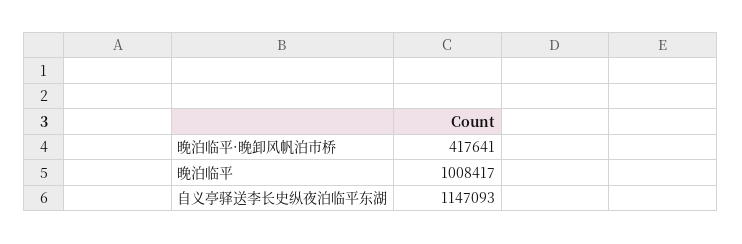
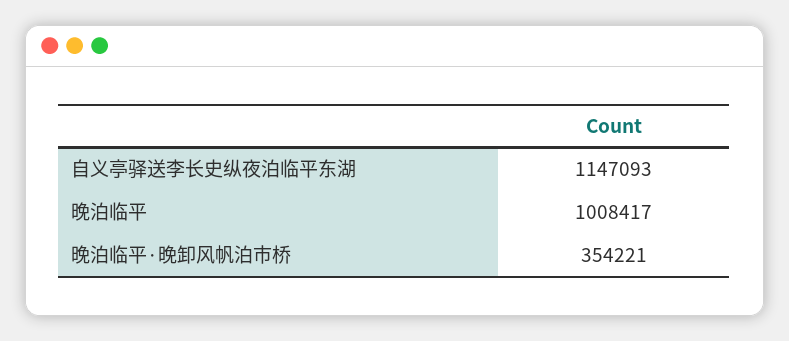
  {
-   "晚泊临平·晚卸风帆泊市桥": 417641,
+   "晚泊临平·晚卸风帆泊市桥": 354221,
    "晚泊临平": 1008417,
    "自义亭驿送李长史纵夜泊临平东湖": 1147093
  }

